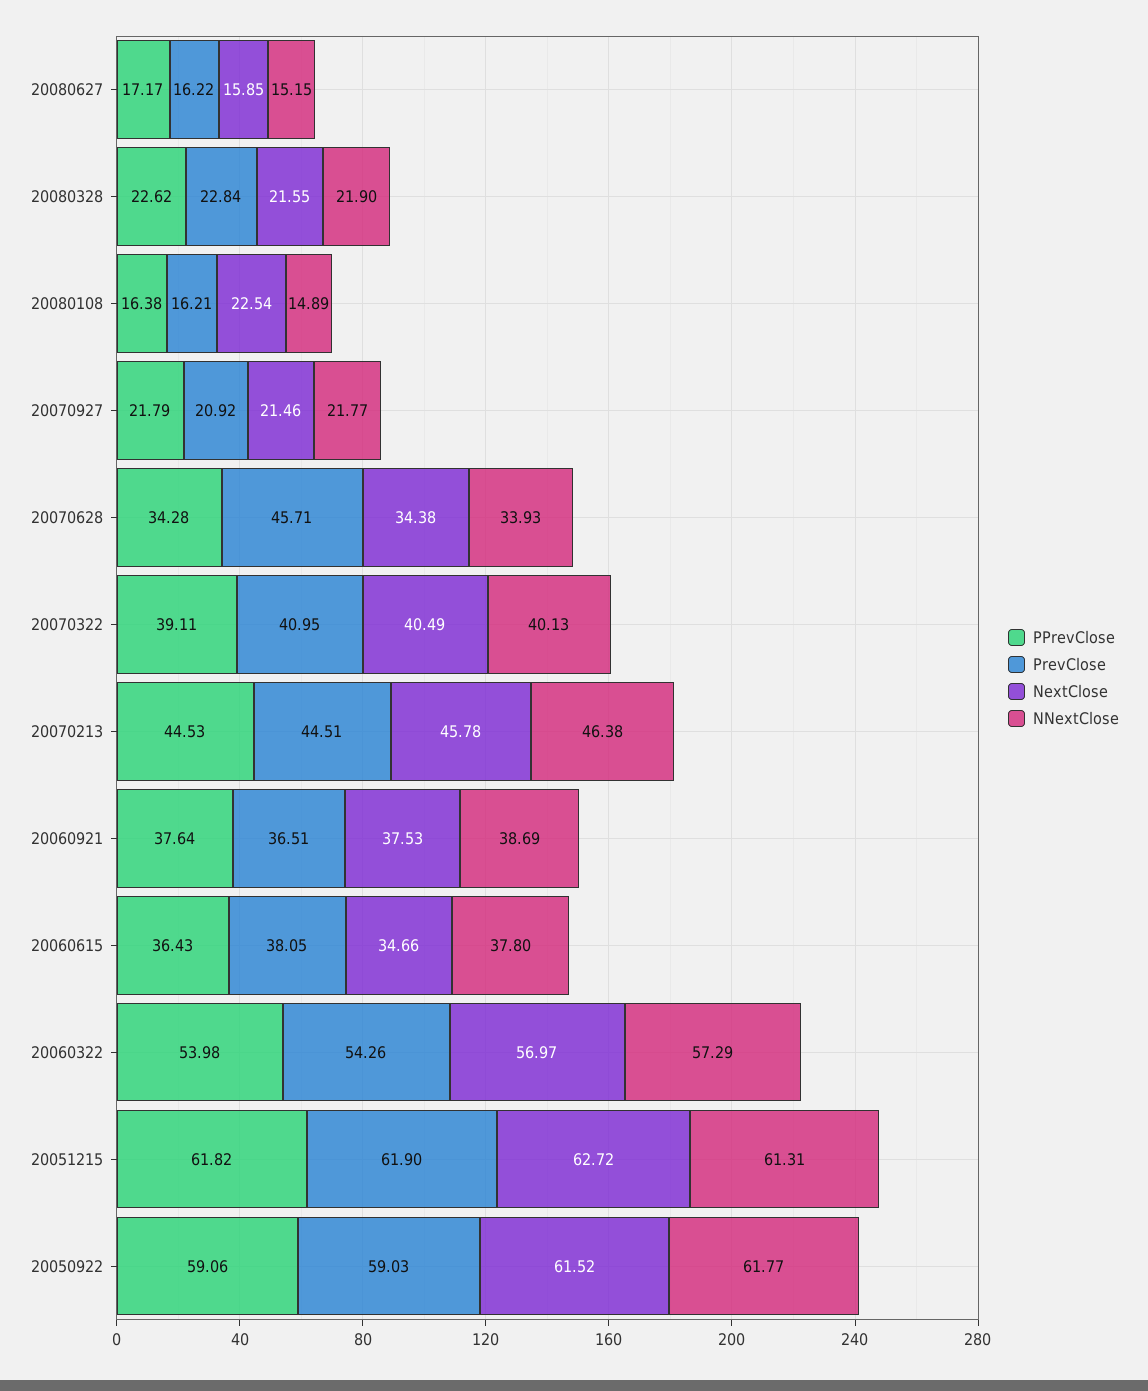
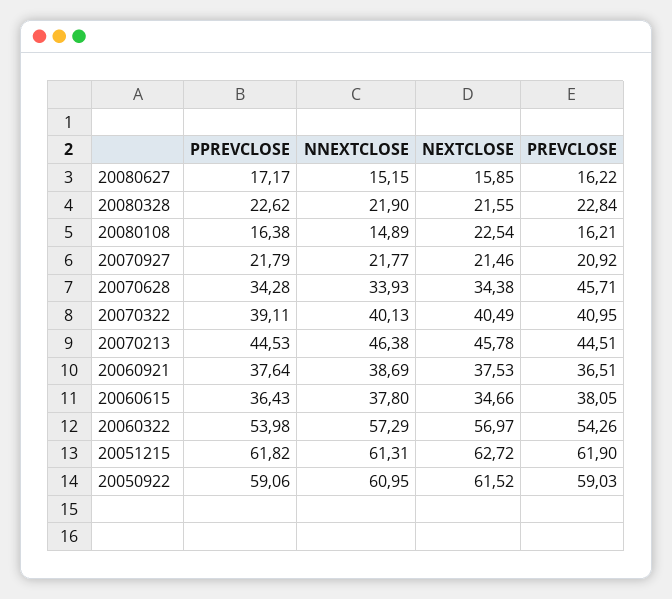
  {
    "PPrevClose": {
      "20080627": 17.17,
      "20080328": 22.62,
      "20080108": 16.38,
      "20070927": 21.79,
      "20070628": 34.28,
      "20070322": 39.11,
      "20070213": 44.53,
      "20060921": 37.64,
      "20060615": 36.43,
      "20060322": 53.98,
      "20051215": 61.82,
      "20050922": 59.06
    },
    "PrevClose": {
      "20080627": 16.22,
      "20080328": 22.84,
      "20080108": 16.21,
      "20070927": 20.92,
      "20070628": 45.71,
      "20070322": 40.95,
      "20070213": 44.51,
      "20060921": 36.51,
      "20060615": 38.05,
      "20060322": 54.26,
      "20051215": 61.9,
      "20050922": 59.03
    },
    "NextClose": {
      "20080627": 15.85,
      "20080328": 21.55,
      "20080108": 22.54,
      "20070927": 21.46,
      "20070628": 34.38,
      "20070322": 40.49,
      "20070213": 45.78,
      "20060921": 37.53,
      "20060615": 34.66,
      "20060322": 56.97,
      "20051215": 62.72,
      "20050922": 61.52
    },
    "NNextClose": {
      "20080627": 15.15,
      "20080328": 21.9,
      "20080108": 14.89,
      "20070927": 21.77,
      "20070628": 33.93,
      "20070322": 40.13,
      "20070213": 46.38,
      "20060921": 38.69,
      "20060615": 37.8,
      "20060322": 57.29,
      "20051215": 61.31,
-     "20050922": 61.77
+     "20050922": 60.95
    }
  }

